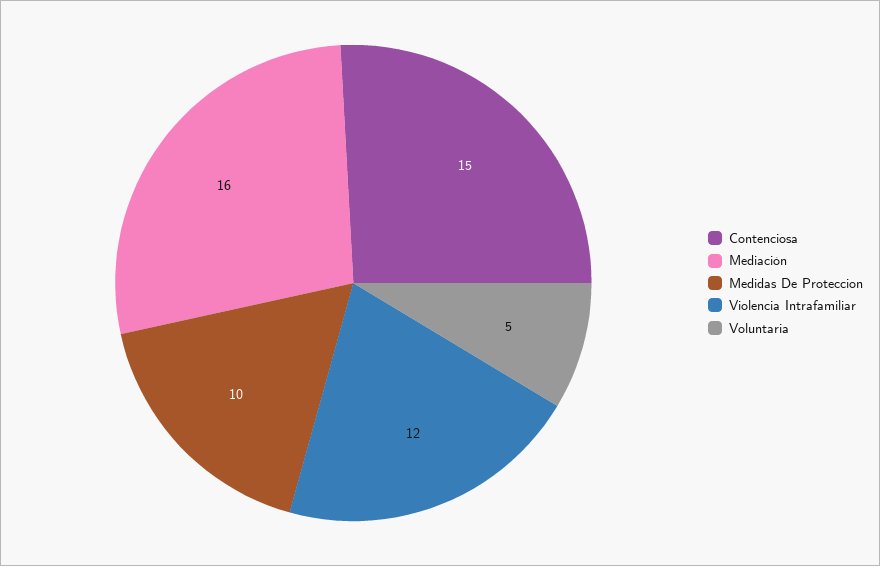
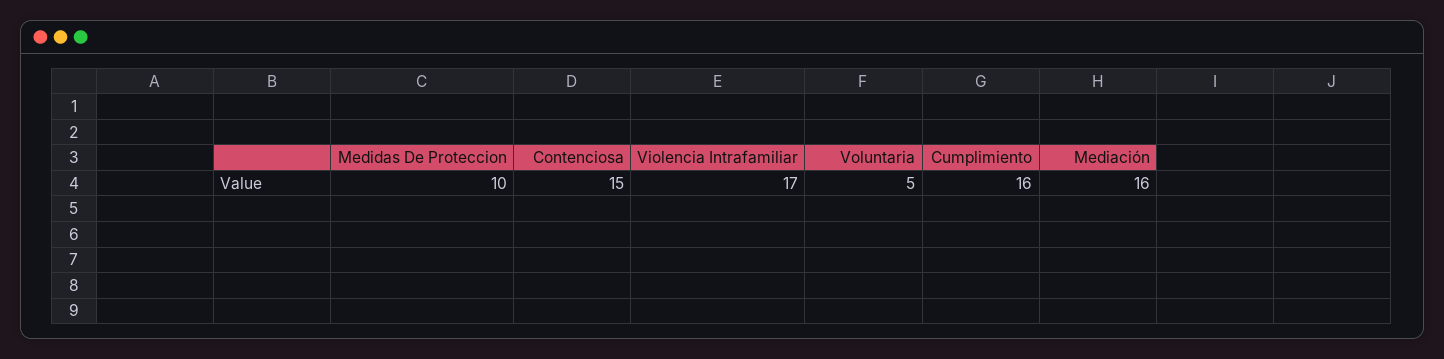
  {
    "Contenciosa": 15,
    "Mediación": 16,
    "Medidas De Proteccion": 10,
-   "Violencia Intrafamiliar": 12,
+   "Violencia Intrafamiliar": 17,
-   "Voluntaria": 5
+   "Voluntaria": 5,
+   "Cumplimiento": 16
  }

